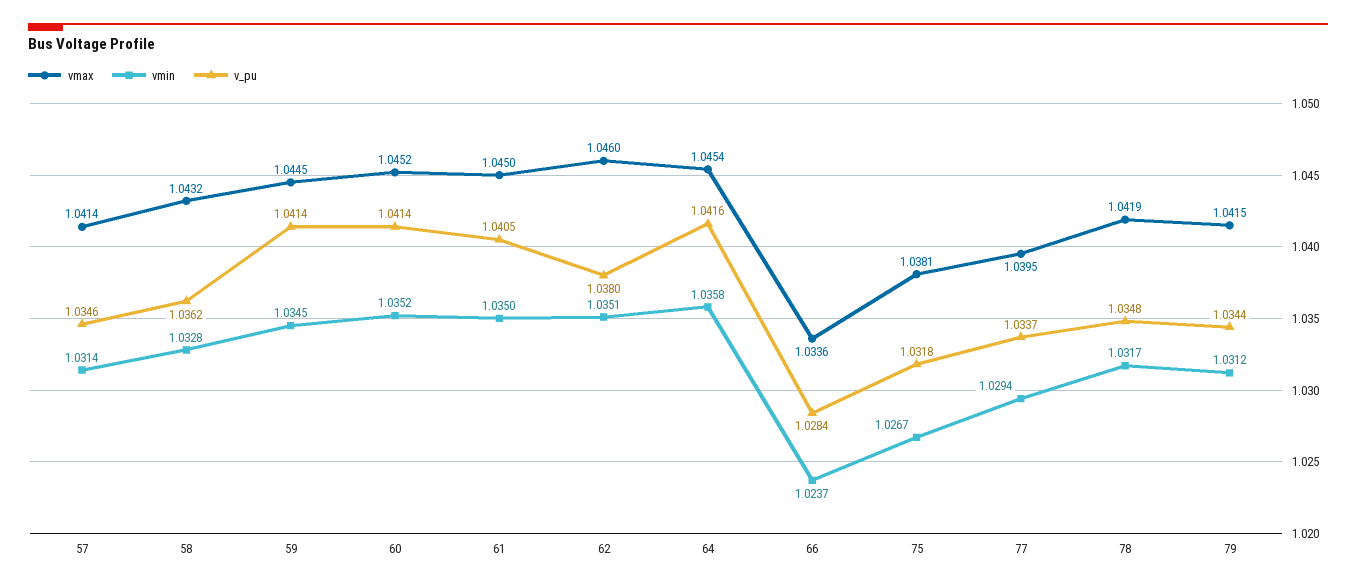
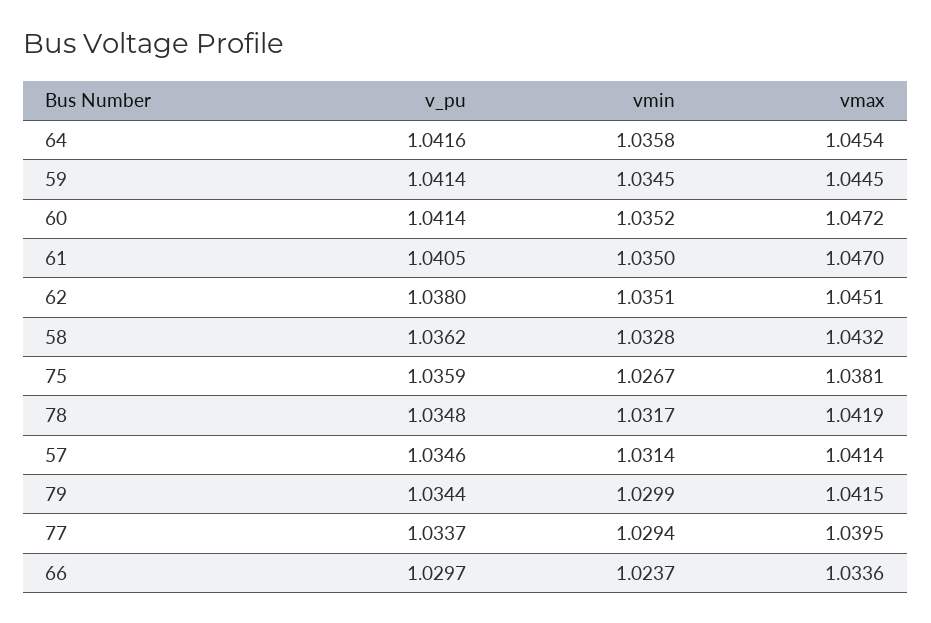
  {
    "vmax": {
      "57": 1.0414,
      "58": 1.0432,
      "59": 1.0445,
-     "60": 1.0452,
+     "60": 1.0472,
-     "61": 1.045,
+     "61": 1.047,
-     "62": 1.046,
+     "62": 1.0451,
      "64": 1.0454,
      "66": 1.0336,
      "75": 1.0381,
      "77": 1.0395,
      "78": 1.0419,
      "79": 1.0415
    },
    "vmin": {
      "57": 1.0314,
      "58": 1.0328,
      "59": 1.0345,
      "60": 1.0352,
      "61": 1.035,
      "62": 1.0351,
      "64": 1.0358,
      "66": 1.0237,
      "75": 1.0267,
      "77": 1.0294,
      "78": 1.0317,
-     "79": 1.0312
+     "79": 1.0299
    },
    "v_pu": {
      "57": 1.0346,
      "58": 1.0362,
      "59": 1.0414,
      "60": 1.0414,
      "61": 1.0405,
      "62": 1.038,
      "64": 1.0416,
-     "66": 1.0284,
+     "66": 1.0297,
-     "75": 1.0318,
+     "75": 1.0359,
      "77": 1.0337,
      "78": 1.0348,
      "79": 1.0344
    }
  }

